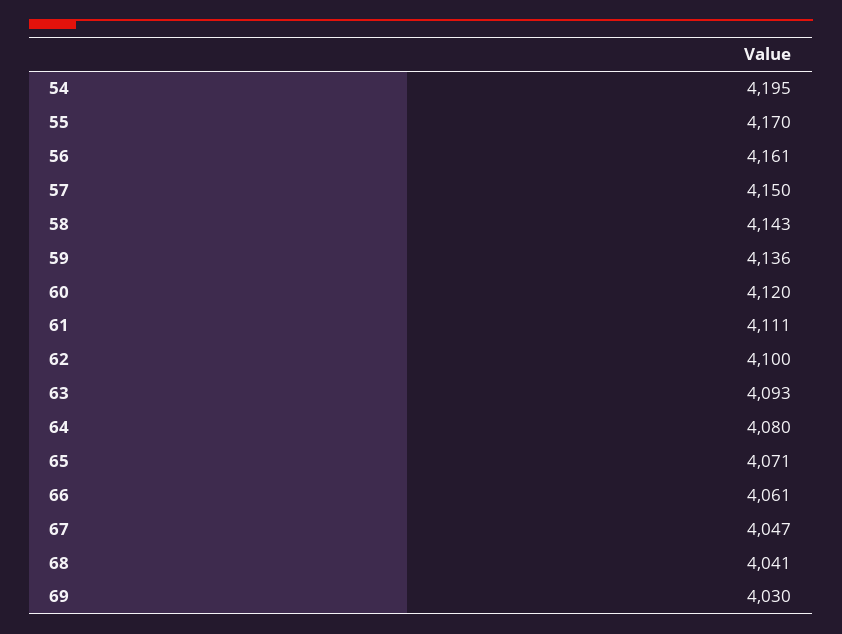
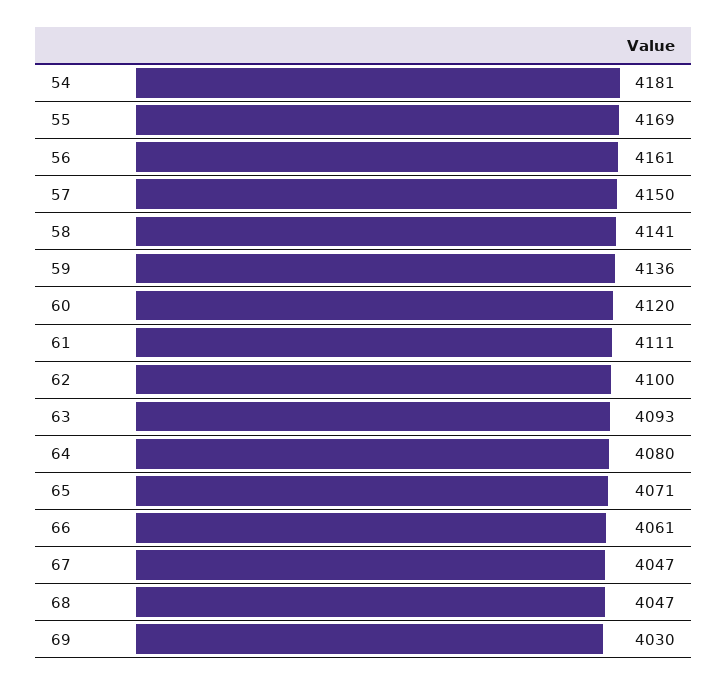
  {
-   "54": 4195,
+   "54": 4181,
-   "55": 4170,
+   "55": 4169,
    "56": 4161,
    "57": 4150,
-   "58": 4143,
+   "58": 4141,
    "59": 4136,
    "60": 4120,
    "61": 4111,
    "62": 4100,
    "63": 4093,
    "64": 4080,
    "65": 4071,
    "66": 4061,
    "67": 4047,
-   "68": 4041,
+   "68": 4047,
    "69": 4030
  }

